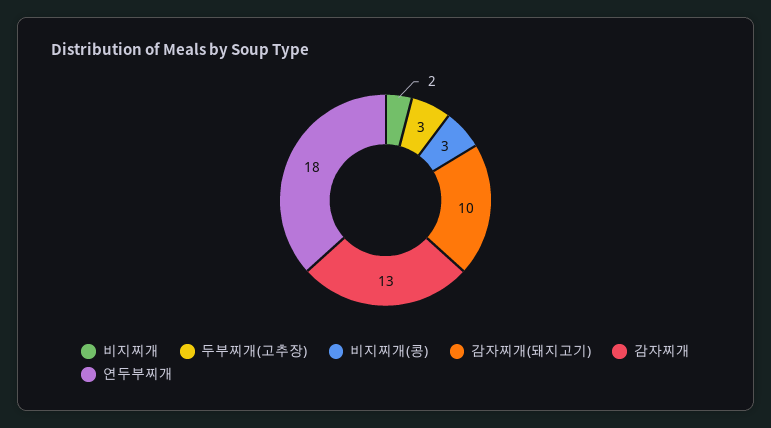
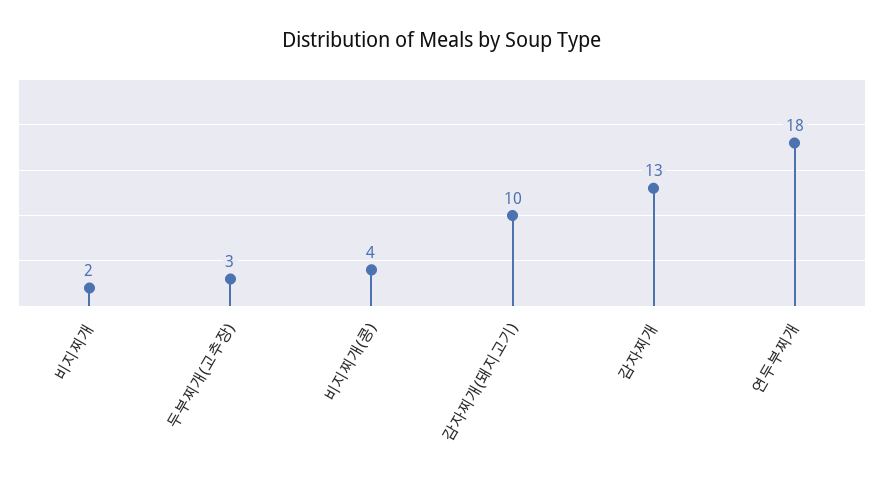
  {
    "비지찌개": 2,
    "두부찌개(고추장)": 3,
-   "비지찌개(콩)": 3,
+   "비지찌개(콩)": 4,
    "감자찌개(돼지고기)": 10,
    "감자찌개": 13,
    "연두부찌개": 18
  }

